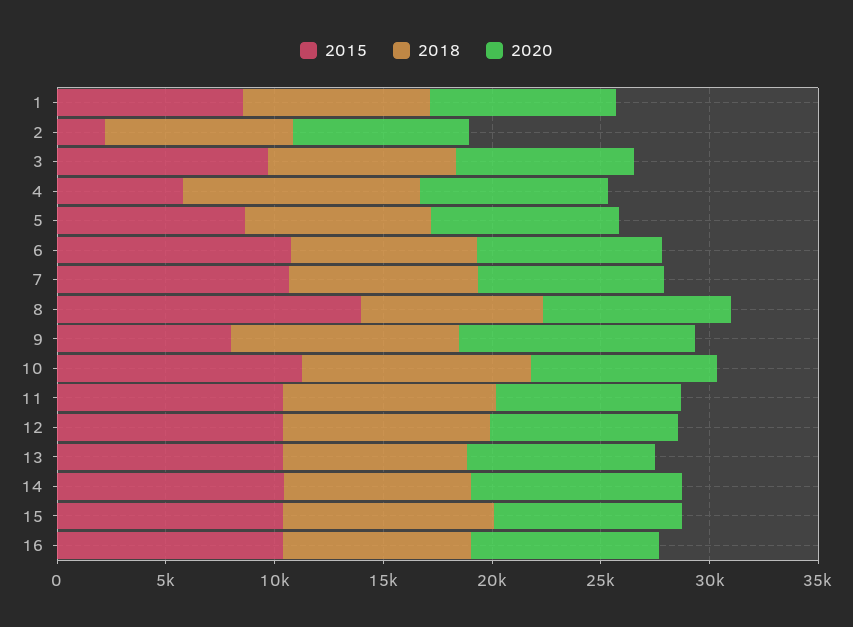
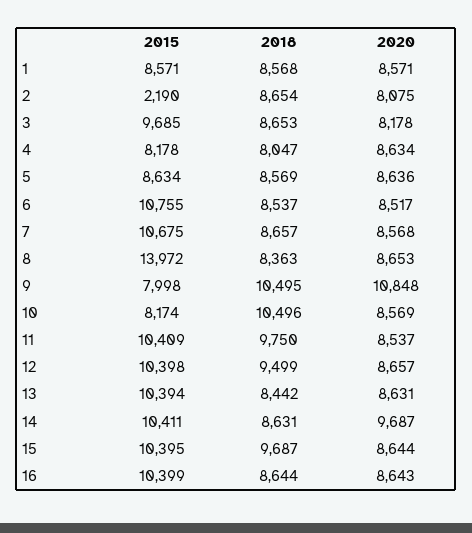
  {
    "2015": {
      "1": 8571,
      "2": 2190,
      "3": 9685,
-     "4": 6000,
+     "4": 8178,
      "5": 8634,
      "6": 10755,
      "7": 10675,
      "8": 13972,
      "9": 7998,
-     "10": 11000,
+     "10": 8174,
      "11": 10409,
      "12": 10398,
      "13": 10394,
      "14": 10411,
      "15": 10395,
      "16": 10399
    },
    "2018": {
      "1": 8568,
      "2": 8654,
      "3": 8653,
-     "4": 11000,
+     "4": 8047,
      "5": 8569,
      "6": 8537,
      "7": 8657,
      "8": 8363,
      "9": 10495,
      "10": 10496,
      "11": 9750,
      "12": 9499,
      "13": 8442,
      "14": 8631,
      "15": 9687,
      "16": 8644
    },
    "2020": {
      "1": 8571,
      "2": 8075,
      "3": 8178,
      "4": 8634,
      "5": 8636,
      "6": 8517,
      "7": 8568,
      "8": 8653,
      "9": 10848,
      "10": 8569,
      "11": 8537,
      "12": 8657,
      "13": 8631,
      "14": 9687,
      "15": 8644,
      "16": 8643
    }
  }

